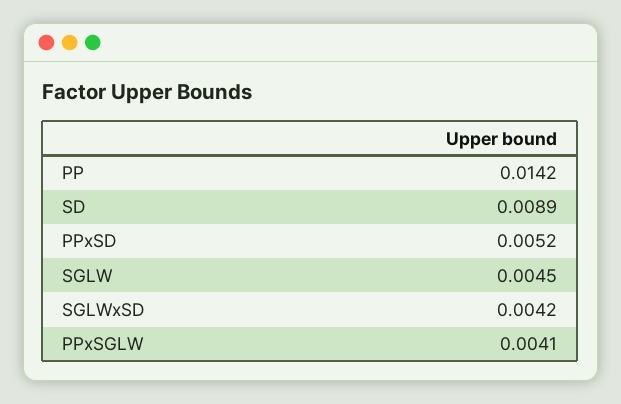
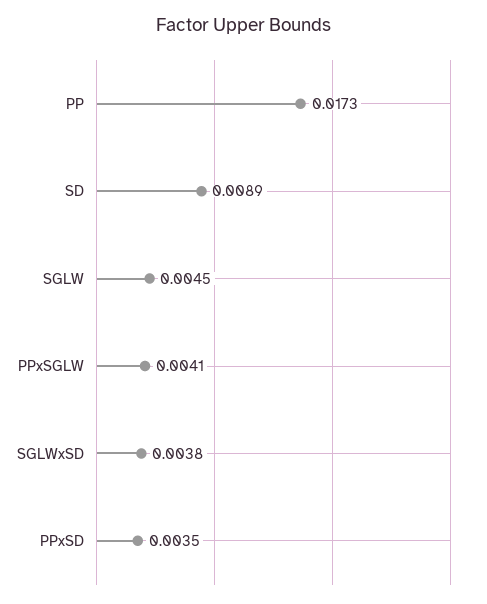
  {
-   "PP": 0.0142,
+   "PP": 0.0173,
    "SD": 0.0089,
-   "PPxSD": 0.0052,
+   "PPxSD": 0.0035,
    "SGLW": 0.0045,
-   "SGLWxSD": 0.0042,
+   "SGLWxSD": 0.0038,
    "PPxSGLW": 0.0041
  }

